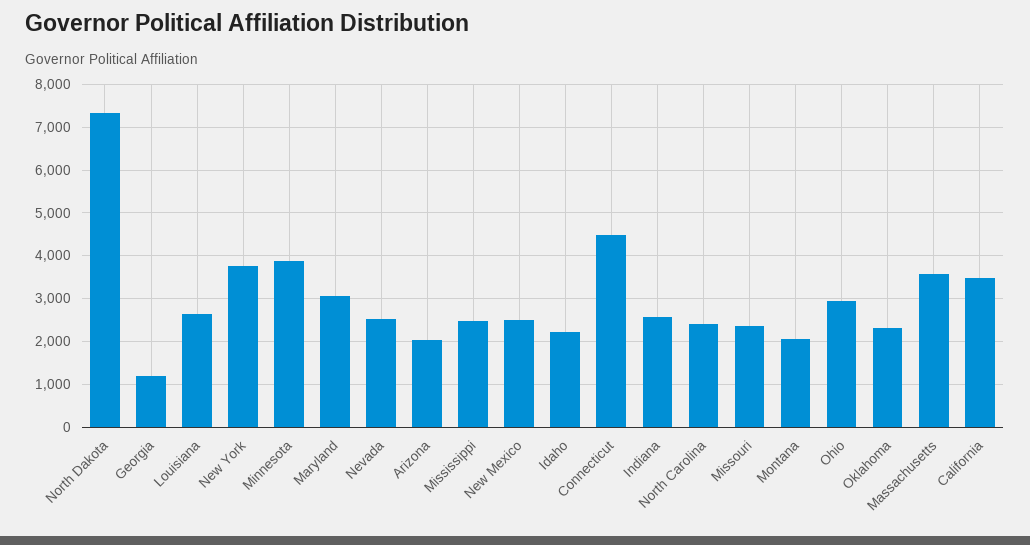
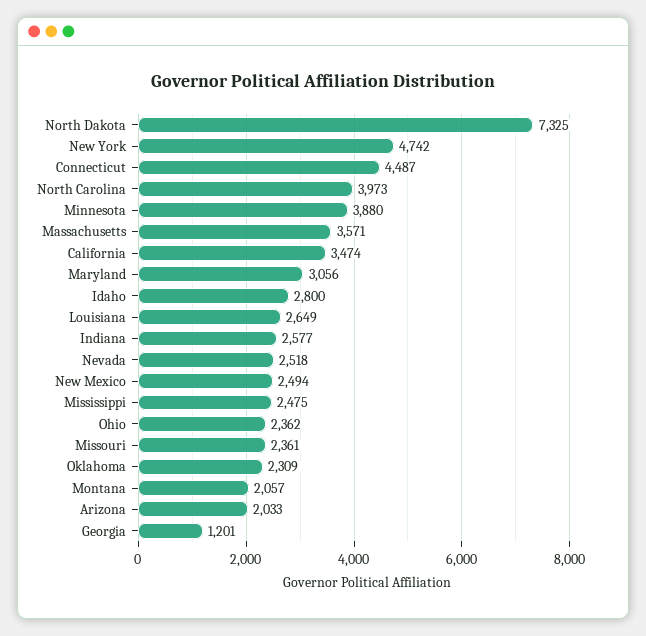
  {
    "North Dakota": 7325,
    "Georgia": 1201,
    "Louisiana": 2649,
-   "New York": 3800,
+   "New York": 4742,
    "Minnesota": 3880,
    "Maryland": 3056,
    "Nevada": 2518,
    "Arizona": 2033,
    "Mississippi": 2475,
    "New Mexico": 2494,
-   "Idaho": 2200,
+   "Idaho": 2800,
    "Connecticut": 4487,
    "Indiana": 2577,
-   "North Carolina": 2400,
+   "North Carolina": 3973,
    "Missouri": 2361,
    "Montana": 2057,
-   "Ohio": 3000,
+   "Ohio": 2362,
    "Oklahoma": 2309,
    "Massachusetts": 3571,
    "California": 3474
  }

